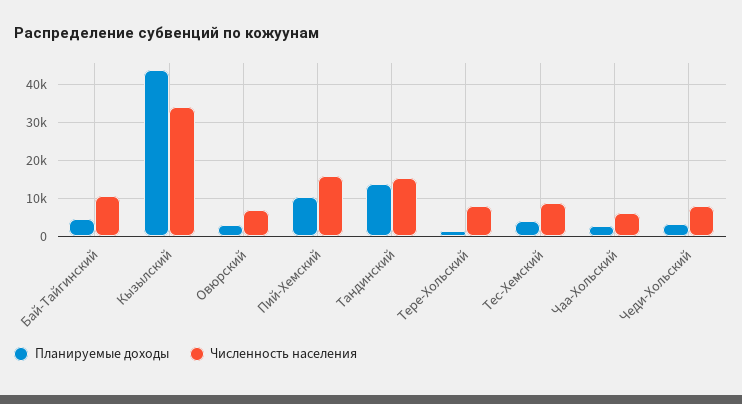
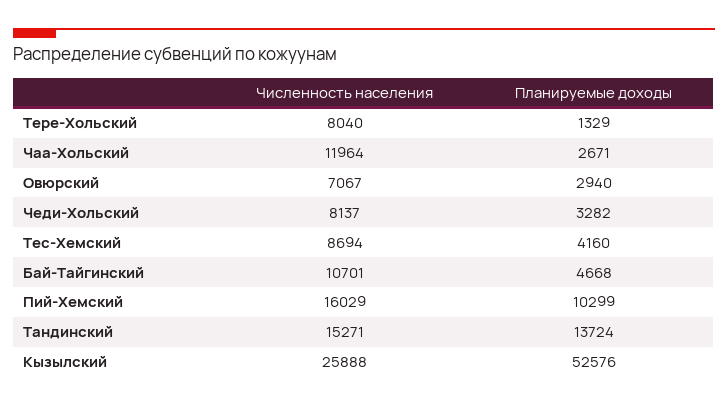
  {
    "Планируемые доходы": {
      "Бай-Тайгинский": 4668,
-     "Кызылский": 44000,
+     "Кызылский": 52576,
      "Овюрский": 2940,
      "Пий-Хемский": 10299,
      "Тандинский": 13724,
      "Тере-Хольский": 1329,
      "Тес-Хемский": 4160,
      "Чаа-Хольский": 2671,
      "Чеди-Хольский": 3282
    },
    "Численность населения": {
      "Бай-Тайгинский": 10701,
-     "Кызылский": 34000,
+     "Кызылский": 25888,
      "Овюрский": 7067,
      "Пий-Хемский": 16029,
      "Тандинский": 15271,
      "Тере-Хольский": 8040,
      "Тес-Хемский": 8694,
-     "Чаа-Хольский": 6000,
+     "Чаа-Хольский": 11964,
      "Чеди-Хольский": 8137
    }
  }

